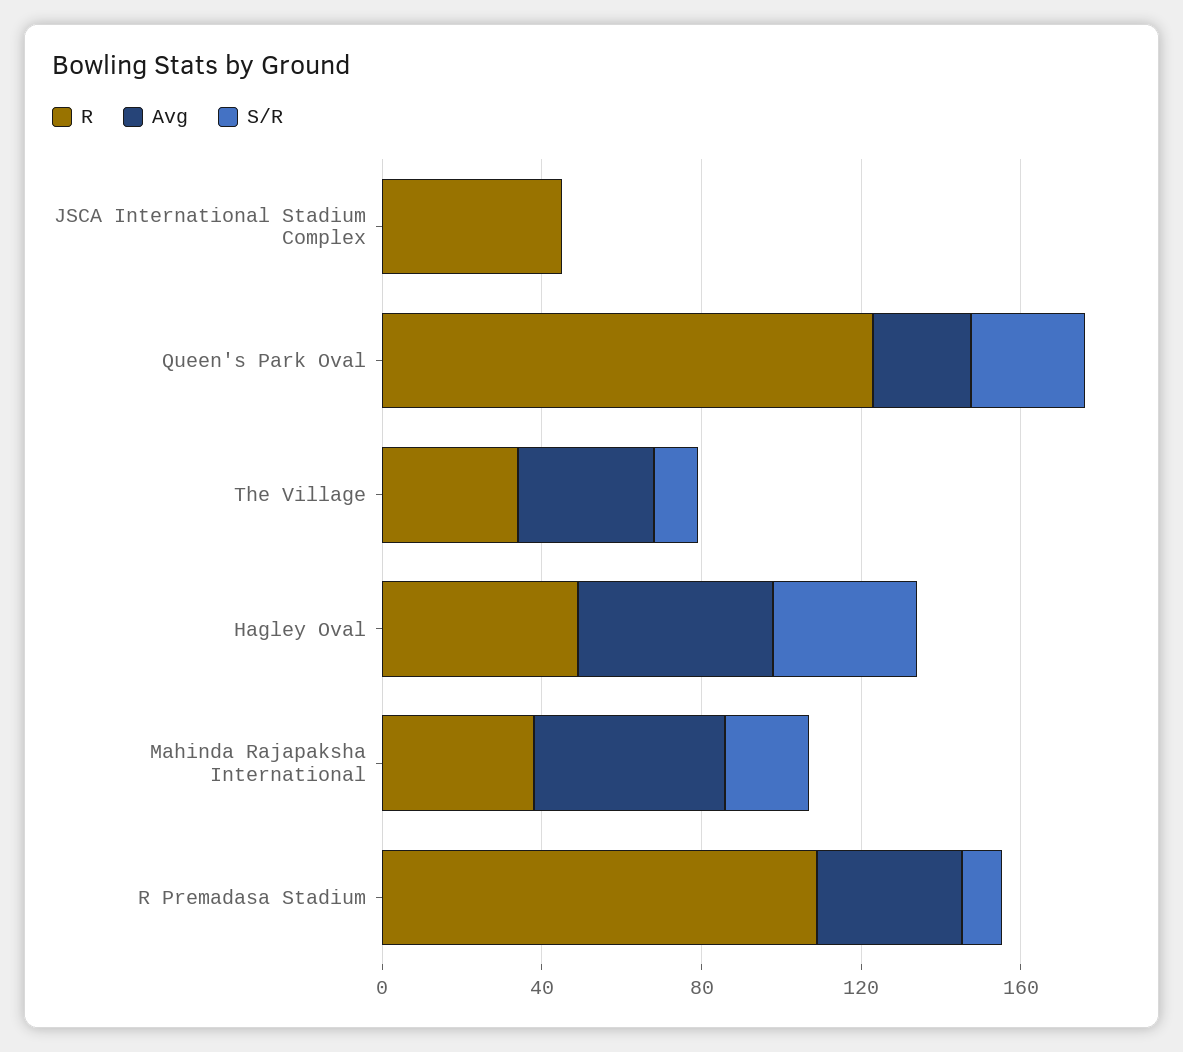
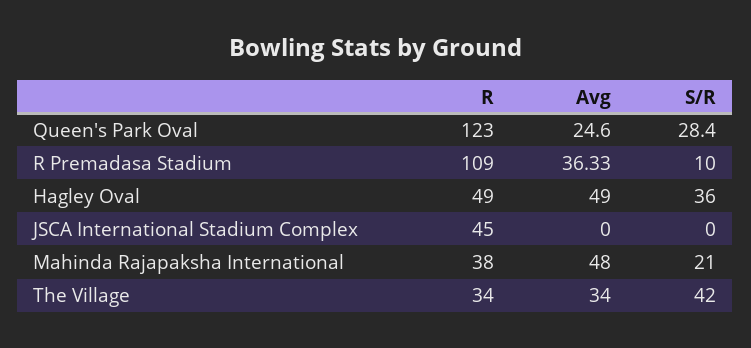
  {
    "R": {
      "JSCA International Stadium Complex": 45,
      "Queen's Park Oval": 123,
      "The Village": 34,
      "Hagley Oval": 49,
      "Mahinda Rajapaksha International": 38,
      "R Premadasa Stadium": 109
    },
    "Avg": {
      "JSCA International Stadium Complex": 0,
      "Queen's Park Oval": 24.6,
      "The Village": 34,
      "Hagley Oval": 49,
      "Mahinda Rajapaksha International": 48,
      "R Premadasa Stadium": 36.33
    },
    "S/R": {
      "JSCA International Stadium Complex": 0,
      "Queen's Park Oval": 28.4,
-     "The Village": 10,
+     "The Village": 42,
      "Hagley Oval": 36,
      "Mahinda Rajapaksha International": 21,
      "R Premadasa Stadium": 10
    }
  }

